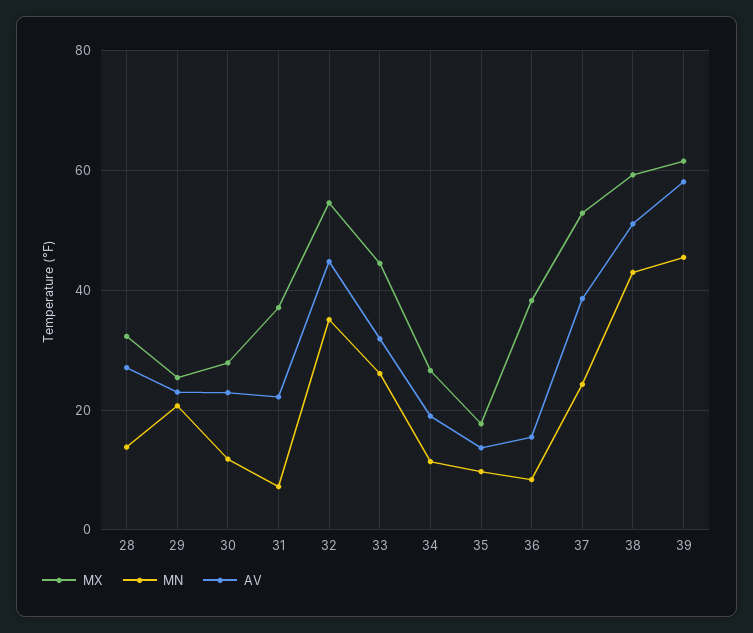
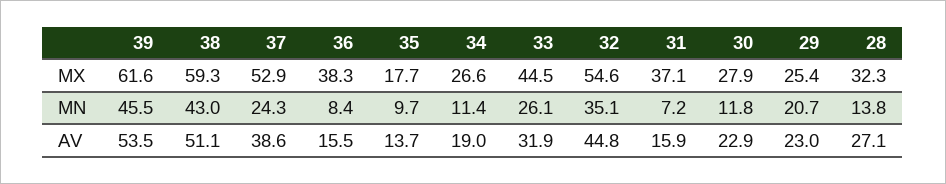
  {
    "MX": {
      "28": 32.3,
      "29": 25.4,
      "30": 27.9,
      "31": 37.1,
      "32": 54.6,
      "33": 44.5,
      "34": 26.6,
      "35": 17.7,
      "36": 38.3,
      "37": 52.9,
      "38": 59.3,
      "39": 61.6
    },
    "MN": {
      "28": 13.8,
      "29": 20.7,
      "30": 11.8,
      "31": 7.2,
      "32": 35.1,
      "33": 26.1,
      "34": 11.4,
      "35": 9.7,
      "36": 8.4,
      "37": 24.3,
      "38": 43,
      "39": 45.5
    },
    "AV": {
      "28": 27.1,
      "29": 23,
      "30": 22.9,
-     "31": 22,
+     "31": 15.9,
      "32": 44.8,
      "33": 31.9,
      "34": 19,
      "35": 13.7,
      "36": 15.5,
      "37": 38.6,
      "38": 51.1,
-     "39": 58
+     "39": 53.5
    }
  }

